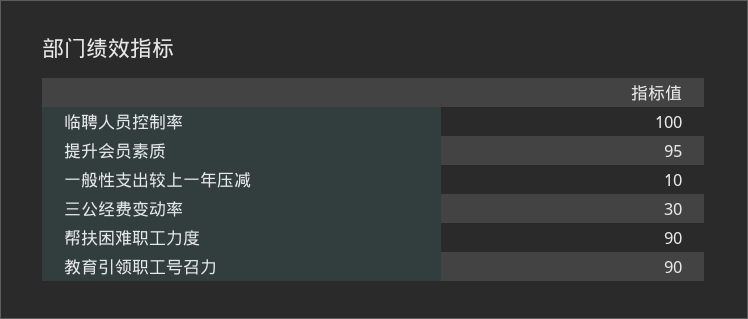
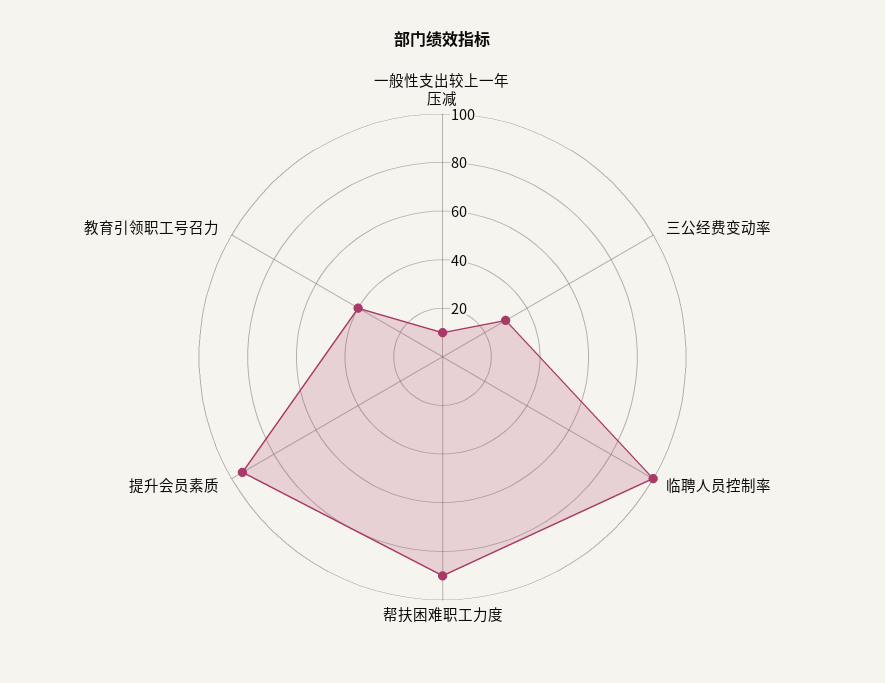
  {
    "临聘人员控制率": 100,
    "提升会员素质": 95,
    "一般性支出较上一年压减": 10,
    "三公经费变动率": 30,
    "帮扶困难职工力度": 90,
-   "教育引领职工号召力": 90
+   "教育引领职工号召力": 40
  }

